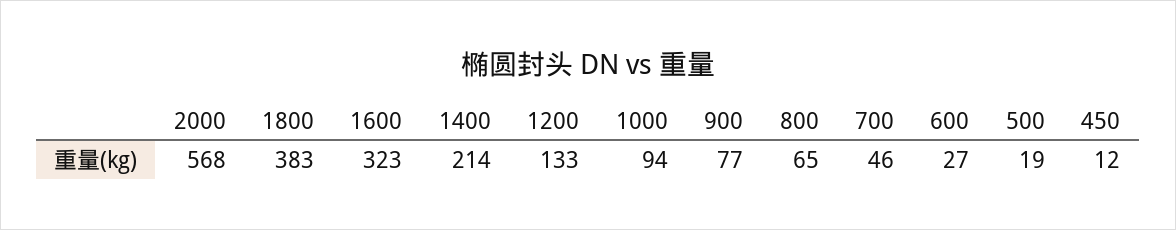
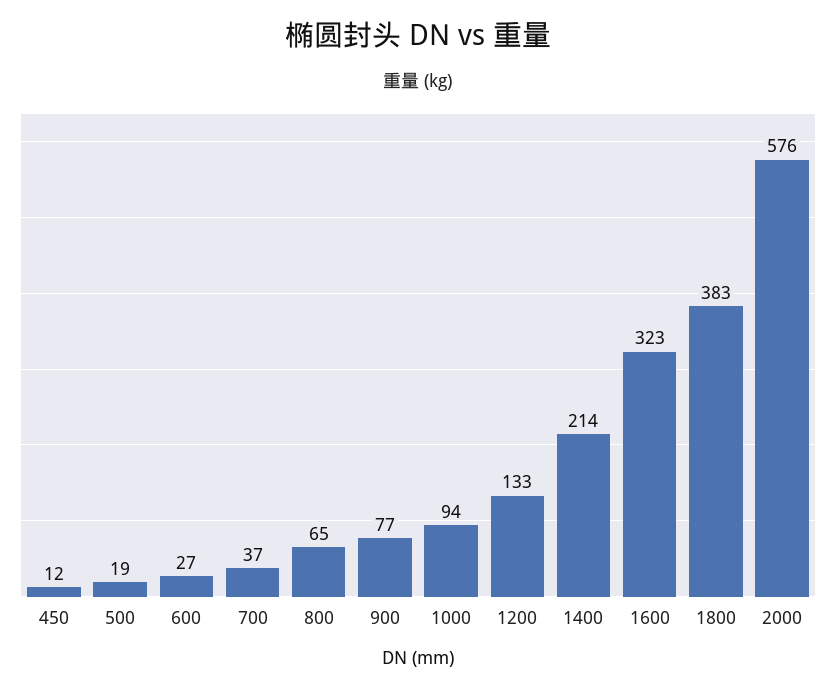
  {
-   "2000": 568,
+   "2000": 576,
    "1800": 383,
    "1600": 323,
    "1400": 214,
    "1200": 133,
    "1000": 94,
    "900": 77,
    "800": 65,
-   "700": 46,
+   "700": 37,
    "600": 27,
    "500": 19,
    "450": 12
  }

